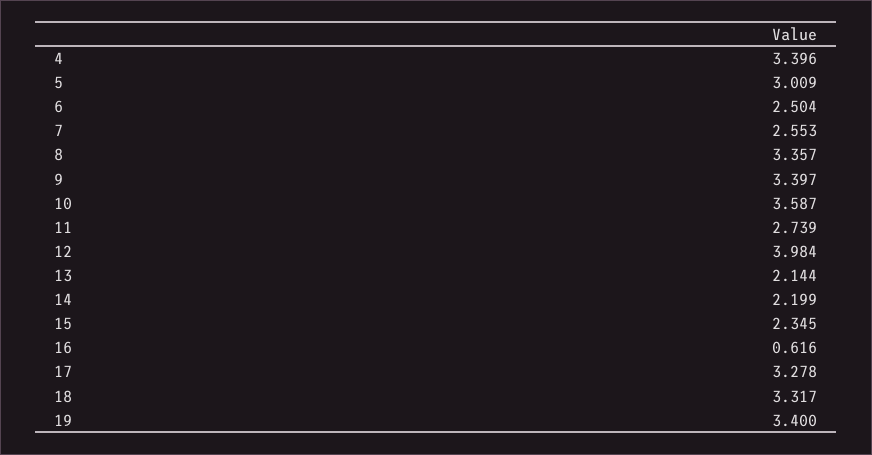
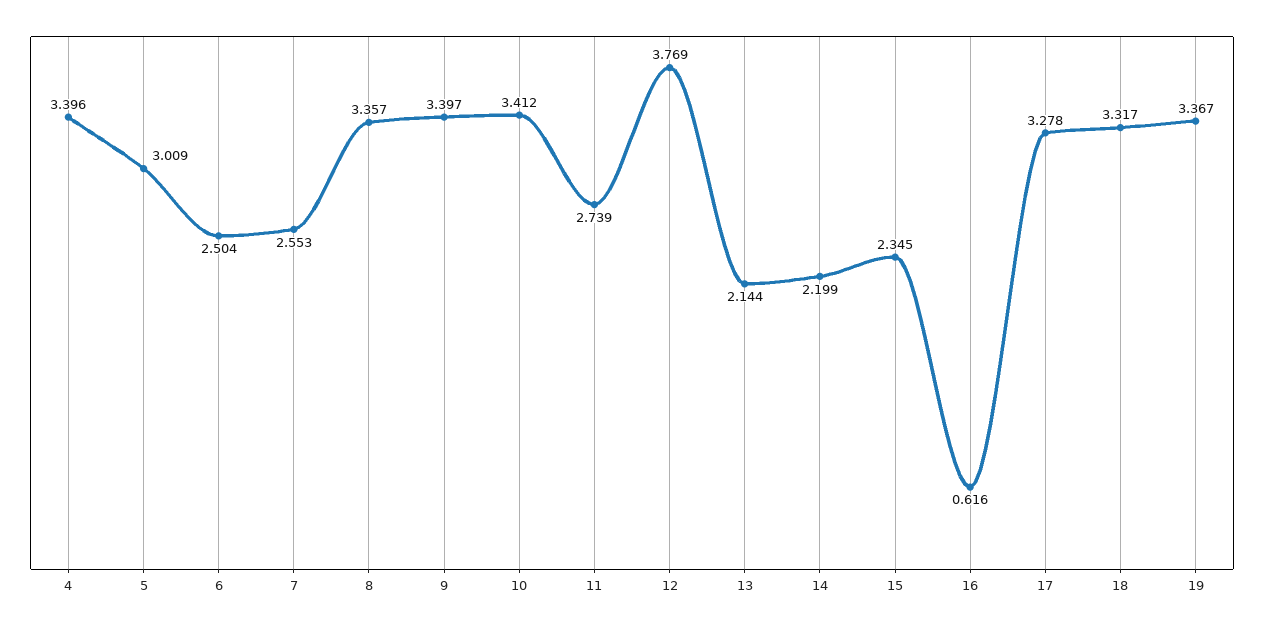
  {
    "4": 3.396,
    "5": 3.009,
    "6": 2.504,
    "7": 2.553,
    "8": 3.357,
    "9": 3.397,
-   "10": 3.587,
+   "10": 3.412,
    "11": 2.739,
-   "12": 3.984,
+   "12": 3.769,
    "13": 2.144,
    "14": 2.199,
    "15": 2.345,
    "16": 0.616,
    "17": 3.278,
    "18": 3.317,
-   "19": 3.4
+   "19": 3.367
  }

